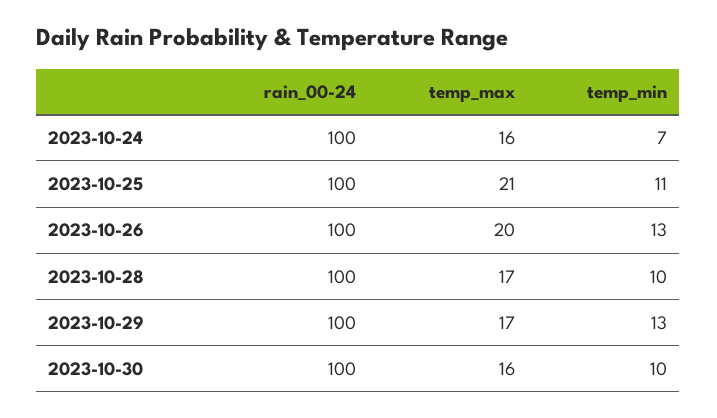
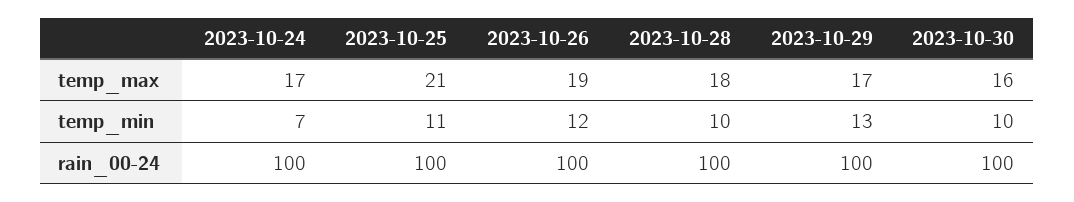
  {
    "rain_00-24": {
      "2023-10-24": 100,
      "2023-10-25": 100,
      "2023-10-26": 100,
      "2023-10-28": 100,
      "2023-10-29": 100,
      "2023-10-30": 100
    },
    "temp_max": {
-     "2023-10-24": 16,
+     "2023-10-24": 17,
      "2023-10-25": 21,
-     "2023-10-26": 20,
+     "2023-10-26": 19,
-     "2023-10-28": 17,
+     "2023-10-28": 18,
      "2023-10-29": 17,
      "2023-10-30": 16
    },
    "temp_min": {
      "2023-10-24": 7,
      "2023-10-25": 11,
-     "2023-10-26": 13,
+     "2023-10-26": 12,
      "2023-10-28": 10,
      "2023-10-29": 13,
      "2023-10-30": 10
    }
  }

